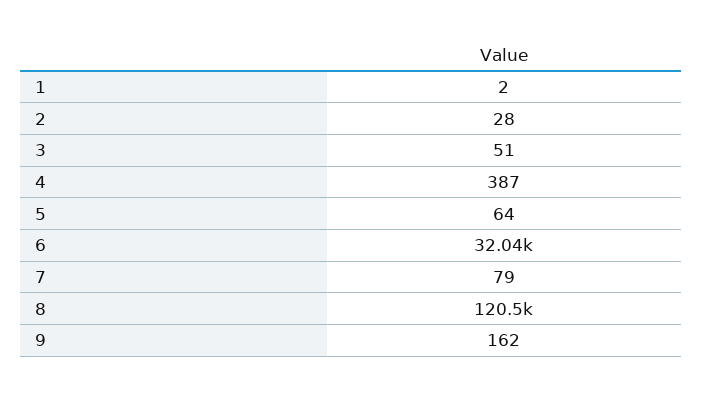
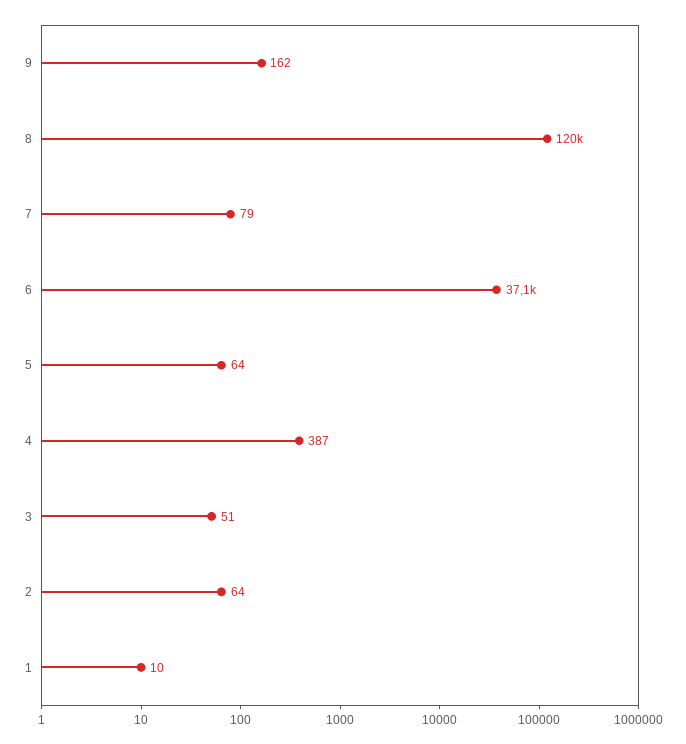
  {
-   "1": 2,
+   "1": 10,
-   "2": 28,
+   "2": 64,
    "3": 51,
    "4": 387,
    "5": 64,
-   "6": 32040,
+   "6": 37100,
    "7": 79,
    "8": 120500,
    "9": 162
  }

